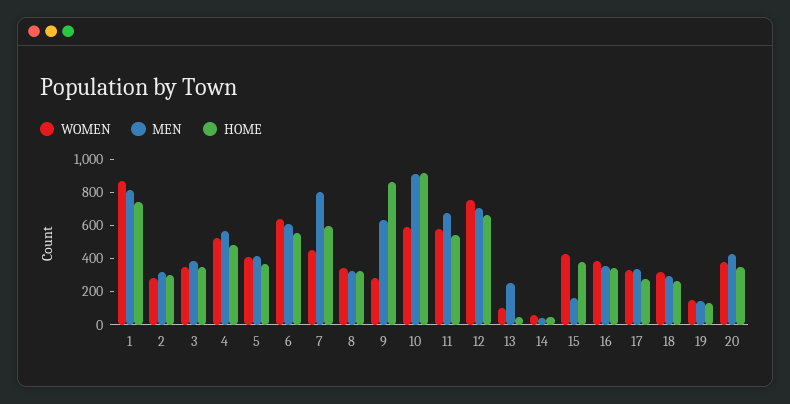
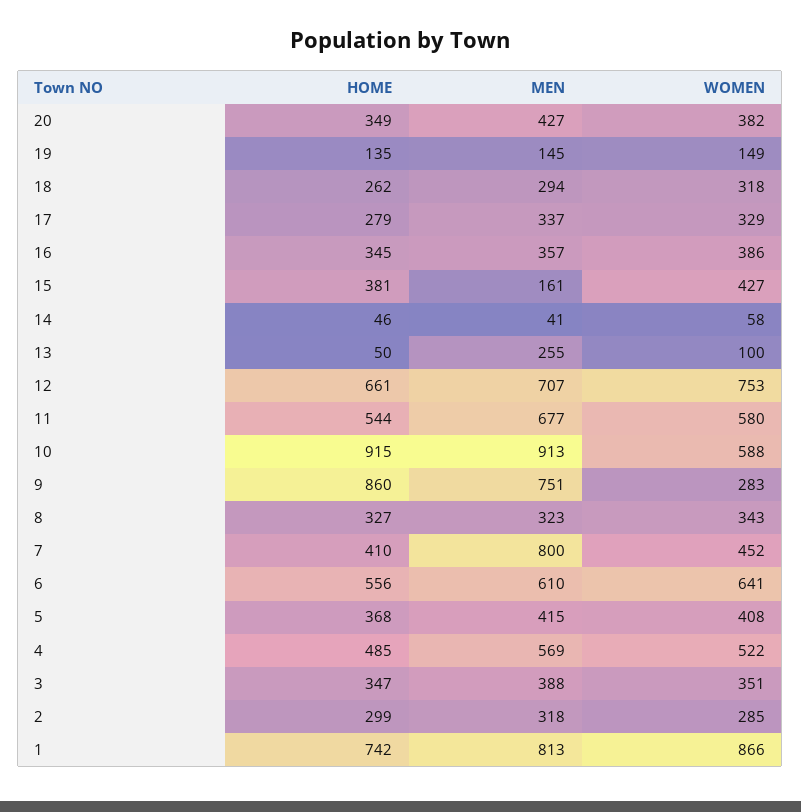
  {
    "WOMEN": {
      "1": 866,
      "2": 285,
      "3": 351,
      "4": 522,
      "5": 408,
      "6": 641,
      "7": 452,
      "8": 343,
      "9": 283,
      "10": 588,
      "11": 580,
      "12": 753,
      "13": 100,
      "14": 58,
      "15": 427,
      "16": 386,
      "17": 329,
      "18": 318,
      "19": 149,
      "20": 382
    },
    "MEN": {
      "1": 813,
      "2": 318,
      "3": 388,
      "4": 569,
      "5": 415,
      "6": 610,
      "7": 800,
      "8": 323,
-     "9": 650,
+     "9": 751,
      "10": 913,
      "11": 677,
      "12": 707,
      "13": 255,
      "14": 41,
      "15": 161,
      "16": 357,
      "17": 337,
      "18": 294,
      "19": 145,
      "20": 427
    },
    "HOME": {
      "1": 742,
      "2": 299,
      "3": 347,
      "4": 485,
      "5": 368,
      "6": 556,
-     "7": 600,
+     "7": 410,
      "8": 327,
      "9": 860,
      "10": 915,
      "11": 544,
      "12": 661,
      "13": 50,
      "14": 46,
      "15": 381,
      "16": 345,
      "17": 279,
      "18": 262,
      "19": 135,
      "20": 349
    }
  }

